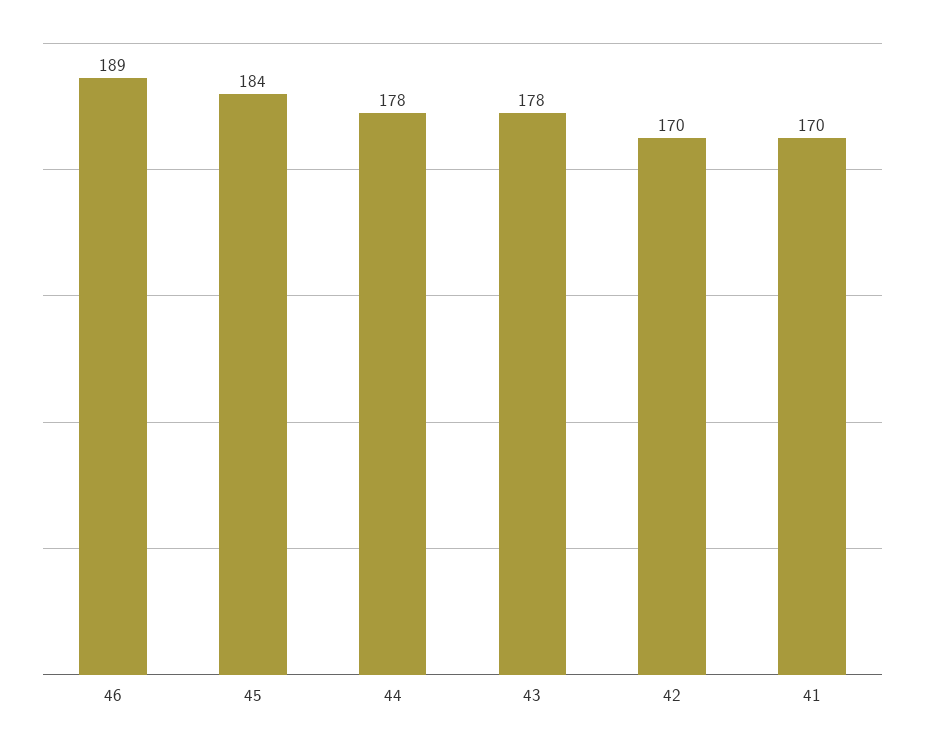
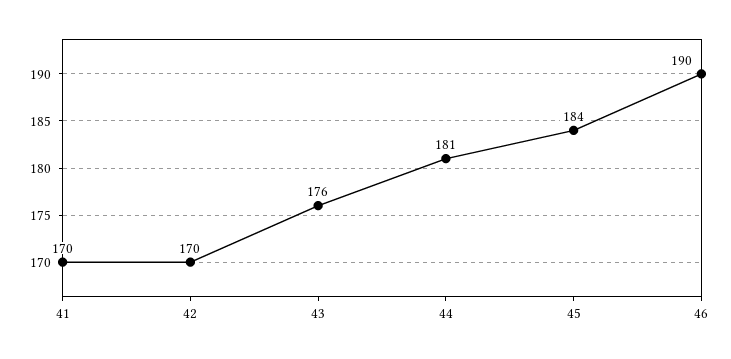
  {
-   "46": 189,
+   "46": 190,
    "45": 184,
-   "44": 178,
+   "44": 181,
-   "43": 178,
+   "43": 176,
    "42": 170,
    "41": 170
  }

